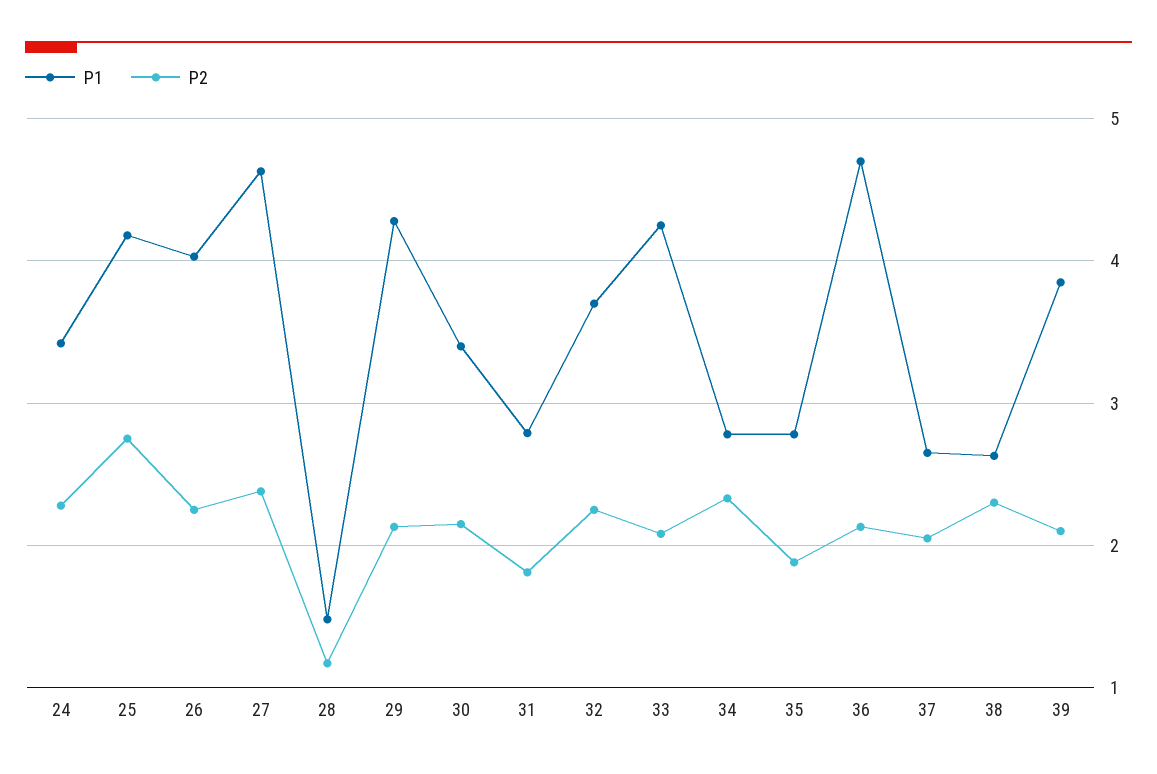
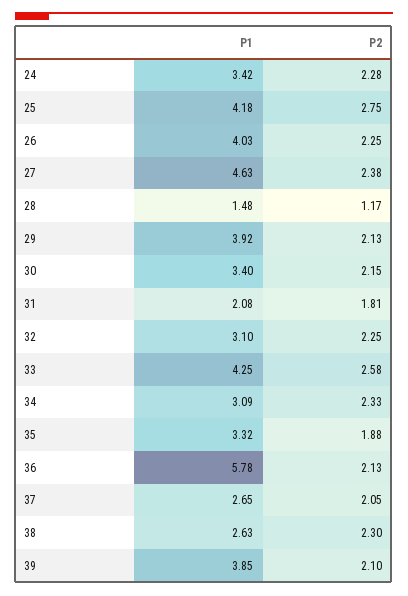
  {
    "P1": {
      "24": 3.42,
      "25": 4.18,
      "26": 4.03,
      "27": 4.63,
      "28": 1.48,
-     "29": 4.3,
+     "29": 3.92,
      "30": 3.4,
-     "31": 2.8,
+     "31": 2.08,
-     "32": 3.7,
+     "32": 3.1,
      "33": 4.25,
-     "34": 2.8,
+     "34": 3.09,
-     "35": 2.8,
+     "35": 3.32,
-     "36": 4.7,
+     "36": 5.78,
      "37": 2.65,
      "38": 2.63,
      "39": 3.85
    },
    "P2": {
      "24": 2.28,
      "25": 2.75,
      "26": 2.25,
      "27": 2.38,
      "28": 1.17,
      "29": 2.13,
      "30": 2.15,
      "31": 1.81,
      "32": 2.25,
-     "33": 2.1,
+     "33": 2.58,
      "34": 2.33,
      "35": 1.88,
      "36": 2.13,
      "37": 2.05,
      "38": 2.3,
      "39": 2.1
    }
  }

